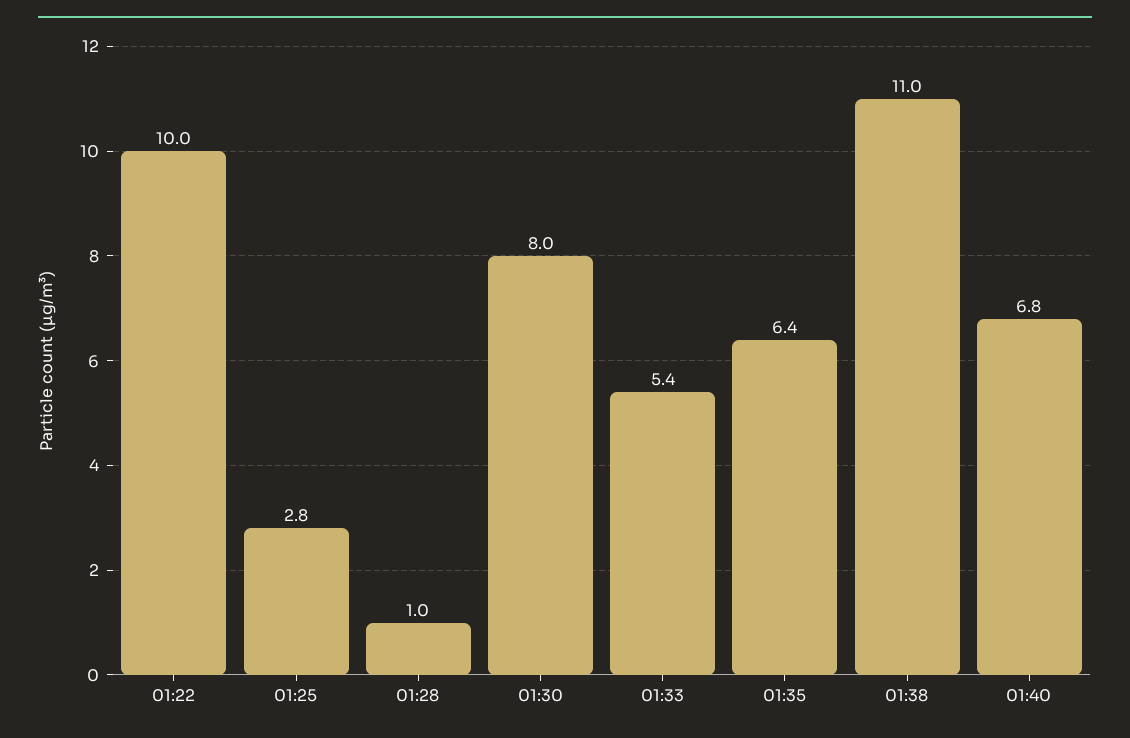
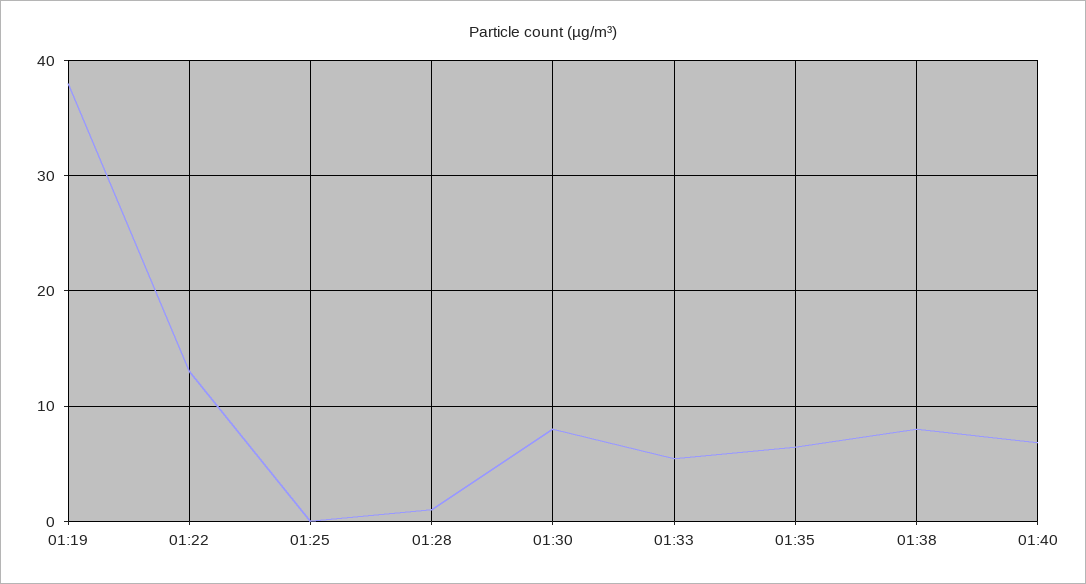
  {
-   "01:22": 10,
+   "01:22": 13,
-   "01:25": 2.8,
+   "01:25": 0,
    "01:28": 1,
    "01:30": 8,
    "01:33": 5.4,
    "01:35": 6.4,
-   "01:38": 11,
+   "01:38": 8,
-   "01:40": 6.8
+   "01:40": 6.8,
+   "01:19": 38
  }

